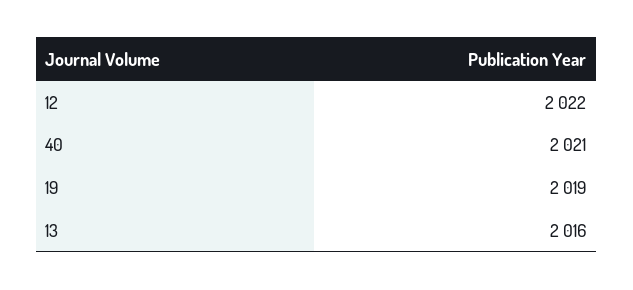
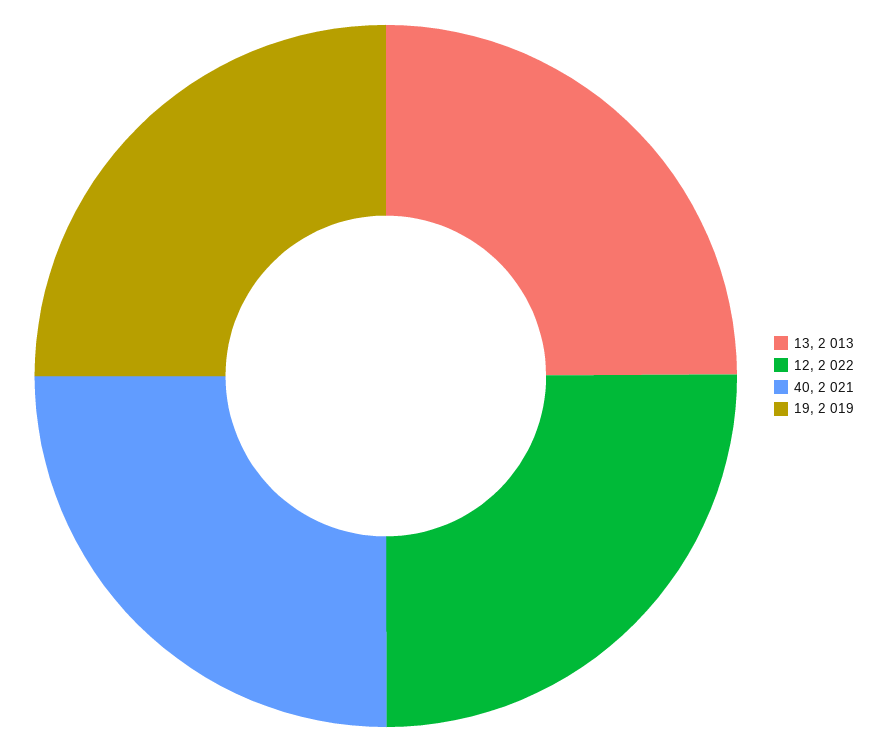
  {
    "12": 2022,
    "40": 2021,
    "19": 2019,
-   "13": 2016
+   "13": 2013
  }

